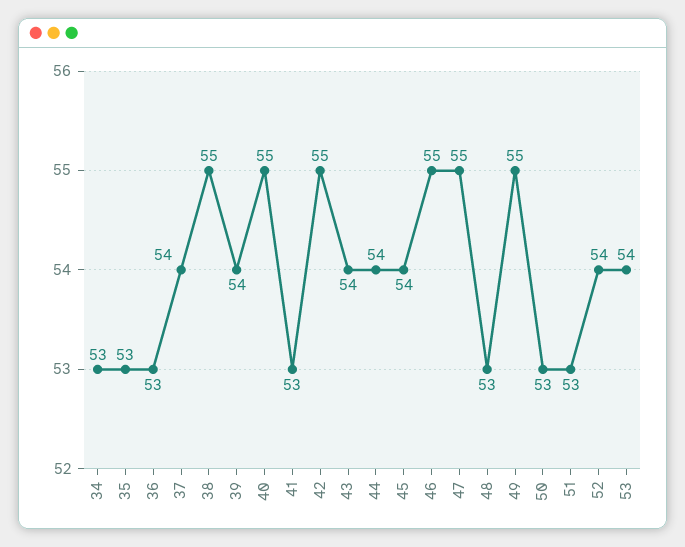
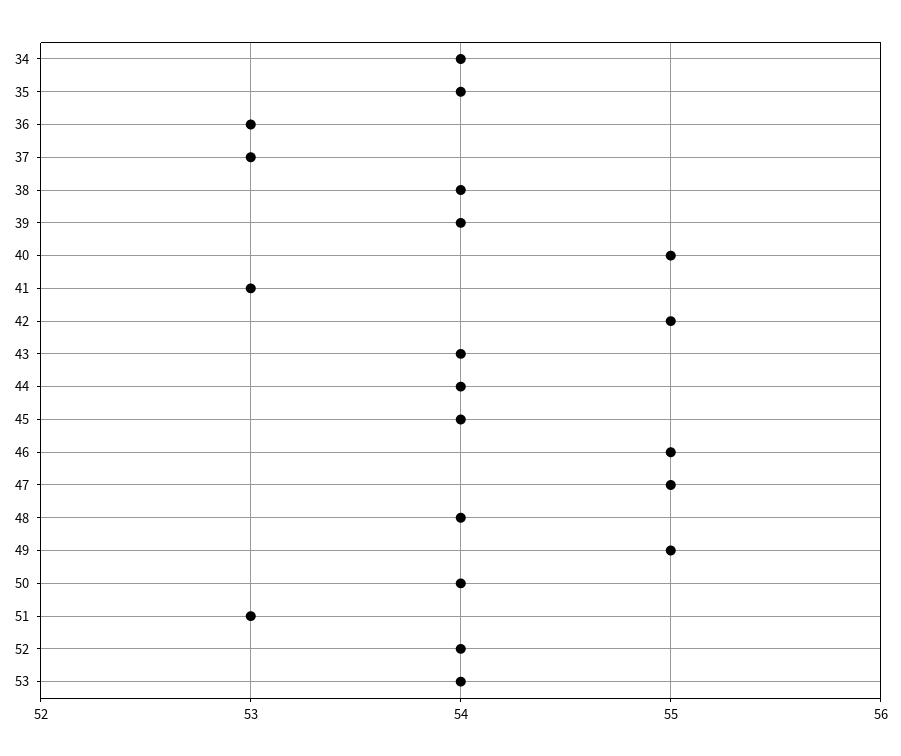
  {
-   "34": 53,
+   "34": 54,
-   "35": 53,
+   "35": 54,
    "36": 53,
-   "37": 54,
+   "37": 53,
-   "38": 55,
+   "38": 54,
    "39": 54,
    "40": 55,
    "41": 53,
    "42": 55,
    "43": 54,
    "44": 54,
    "45": 54,
    "46": 55,
    "47": 55,
-   "48": 53,
+   "48": 54,
    "49": 55,
-   "50": 53,
+   "50": 54,
    "51": 53,
    "52": 54,
    "53": 54
  }

